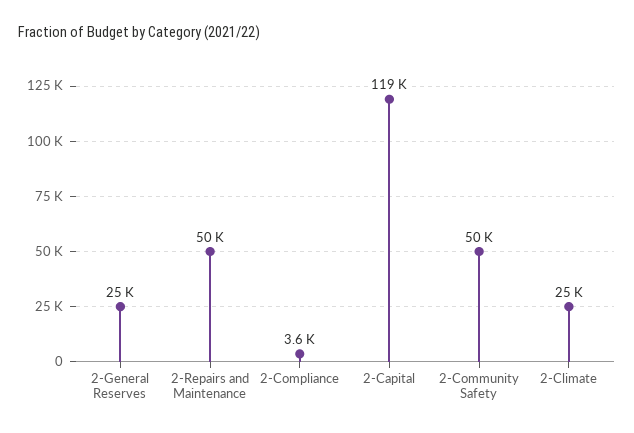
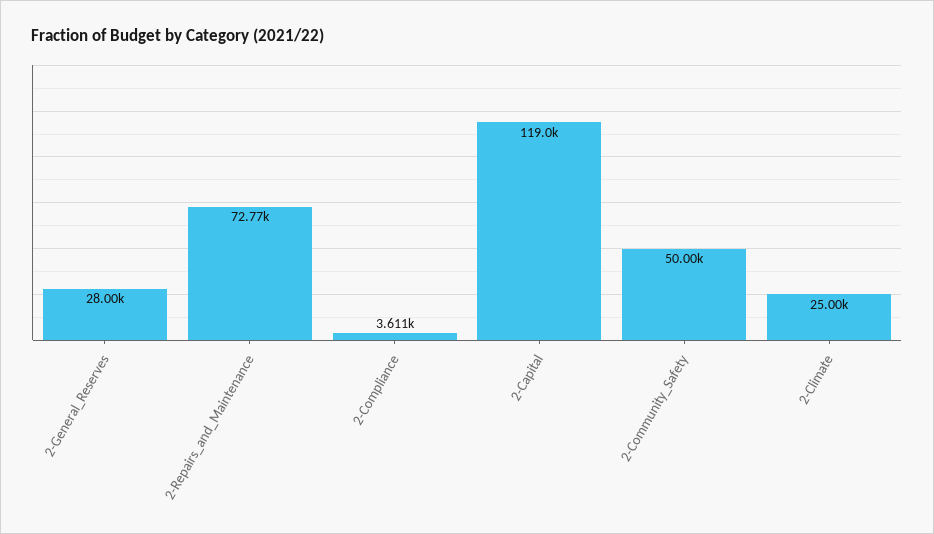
  {
-   "2-General Reserves": 25000,
+   "2-General Reserves": 28000,
-   "2-Repairs and Maintenance": 50000,
+   "2-Repairs and Maintenance": 72770,
    "2-Compliance": 3611,
    "2-Capital": 119000,
    "2-Community Safety": 50000,
    "2-Climate": 25000
  }

